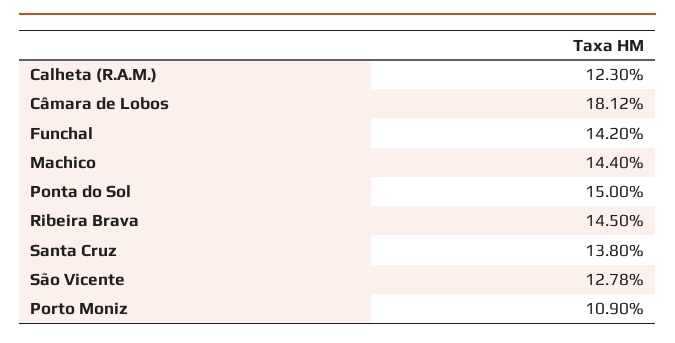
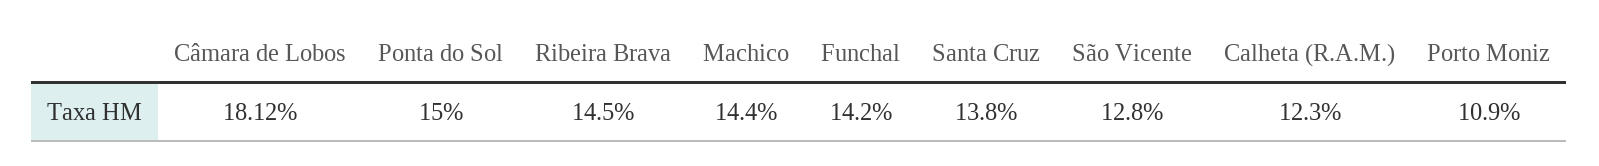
  {
    "Calheta (R.A.M.)": 12.3,
    "Câmara de Lobos": 18.12,
    "Funchal": 14.2,
    "Machico": 14.4,
    "Ponta do Sol": 15,
    "Ribeira Brava": 14.5,
    "Santa Cruz": 13.8,
-   "São Vicente": 12.78,
+   "São Vicente": 12.8,
    "Porto Moniz": 10.9
  }

